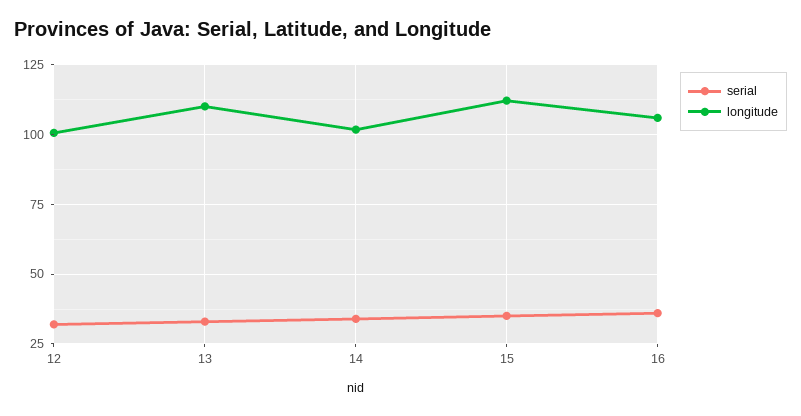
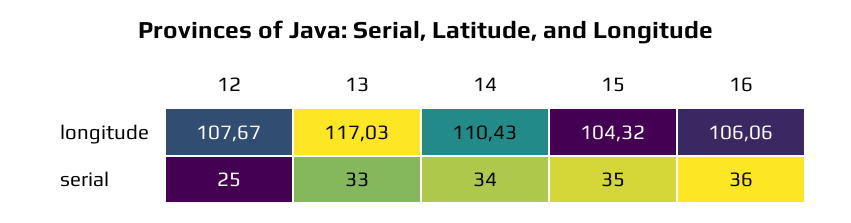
  {
    "serial": {
-     "12": 32.5,
+     "12": 25,
      "13": 33,
      "14": 34,
      "15": 35,
      "16": 36
    },
    "longitude": {
-     "12": 100,
+     "12": 107.67,
-     "13": 110,
+     "13": 117.03,
-     "14": 102.5,
+     "14": 110.43,
-     "15": 112.5,
+     "15": 104.32,
      "16": 106.06
    }
  }

